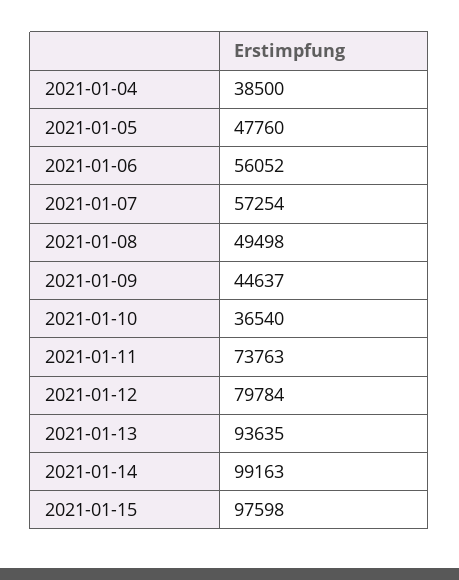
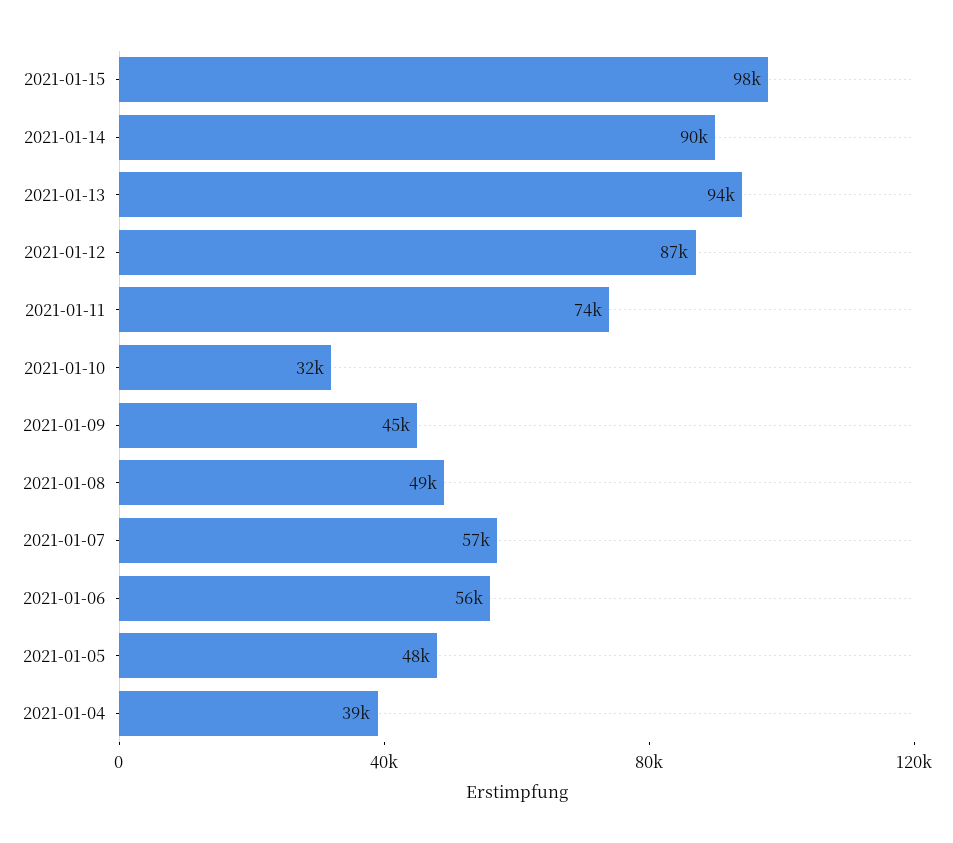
  {
    "2021-01-04": 38500,
    "2021-01-05": 47760,
    "2021-01-06": 56052,
    "2021-01-07": 57254,
    "2021-01-08": 49498,
    "2021-01-09": 44637,
-   "2021-01-10": 36540,
+   "2021-01-10": 32000,
    "2021-01-11": 73763,
-   "2021-01-12": 79784,
+   "2021-01-12": 87000,
    "2021-01-13": 93635,
-   "2021-01-14": 99163,
+   "2021-01-14": 90000,
    "2021-01-15": 97598
  }

